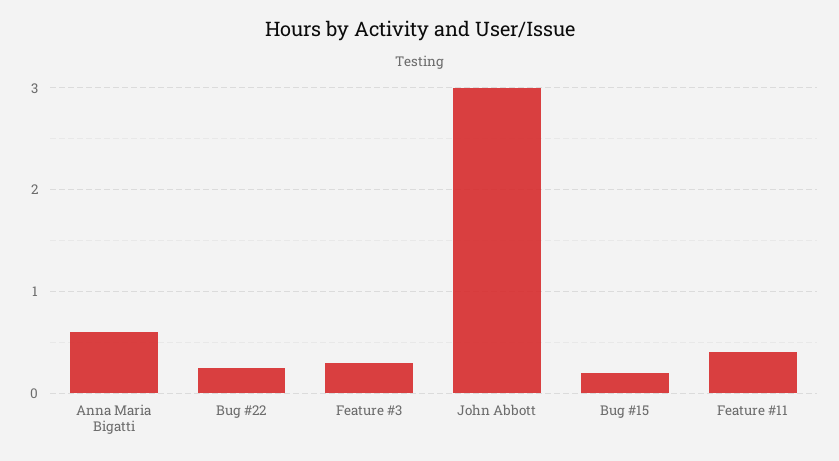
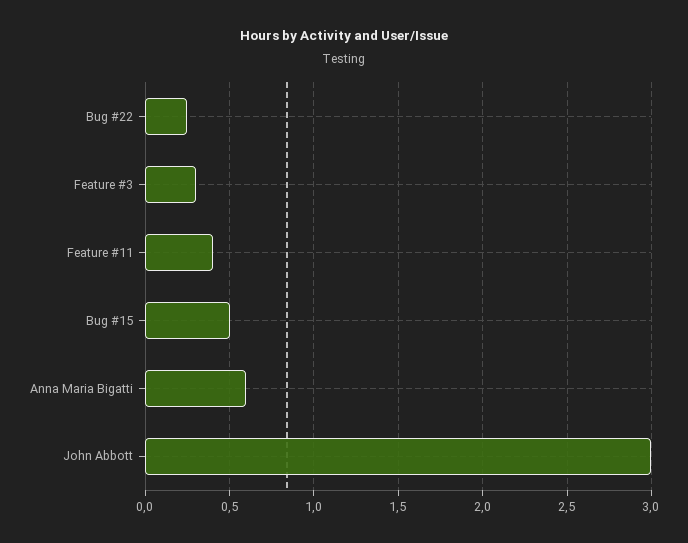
  {
    "Anna Maria Bigatti": 0.6,
    "Bug #22": 0.25,
    "Feature #3": 0.3,
    "John Abbott": 3,
-   "Bug #15": 0.2,
+   "Bug #15": 0.5,
    "Feature #11": 0.4
  }

